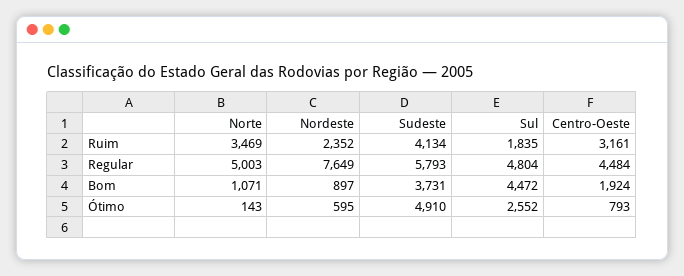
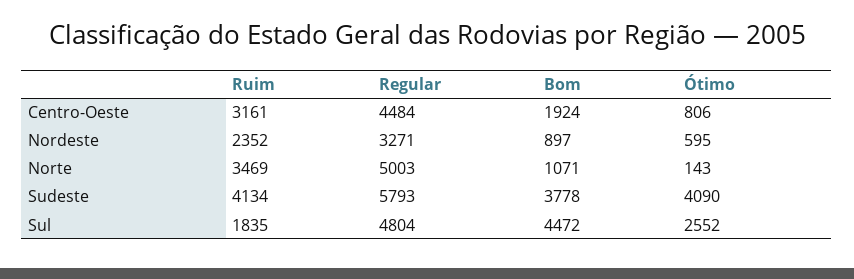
  {
    "Norte": {
      "Ruim": 3469,
      "Regular": 5003,
      "Bom": 1071,
      "Ótimo": 143
    },
    "Nordeste": {
      "Ruim": 2352,
-     "Regular": 7649,
+     "Regular": 3271,
      "Bom": 897,
      "Ótimo": 595
    },
    "Sudeste": {
      "Ruim": 4134,
      "Regular": 5793,
-     "Bom": 3731,
+     "Bom": 3778,
-     "Ótimo": 4910
+     "Ótimo": 4090
    },
    "Sul": {
      "Ruim": 1835,
      "Regular": 4804,
      "Bom": 4472,
      "Ótimo": 2552
    },
    "Centro-Oeste": {
      "Ruim": 3161,
      "Regular": 4484,
      "Bom": 1924,
-     "Ótimo": 793
+     "Ótimo": 806
    }
  }

